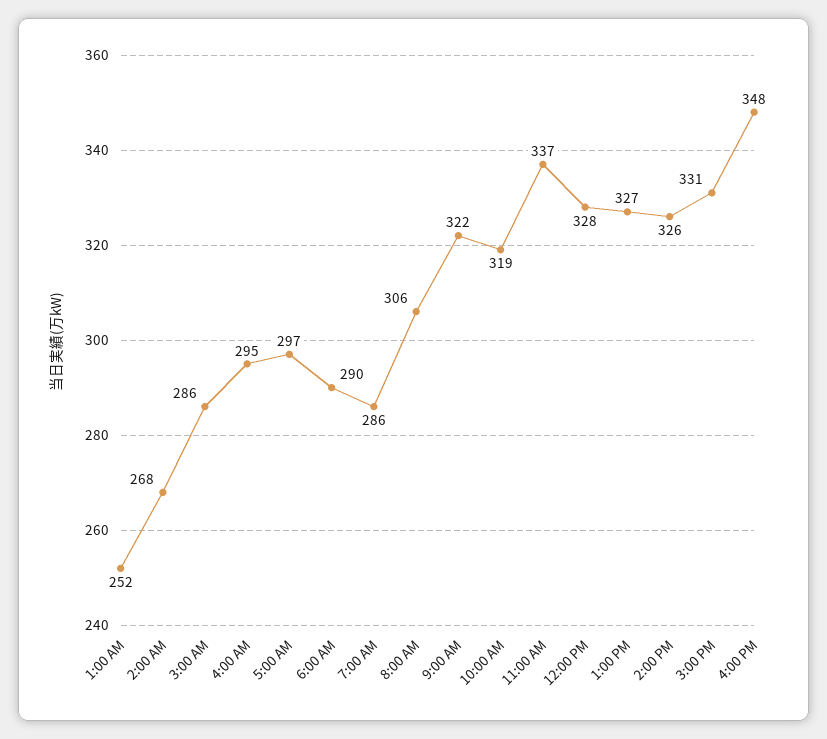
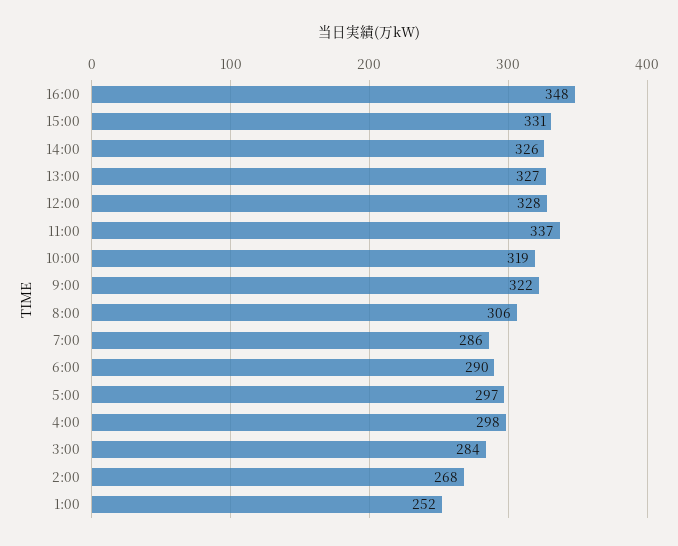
  {
    "1:00 AM": 252,
    "2:00 AM": 268,
-   "3:00 AM": 286,
+   "3:00 AM": 284,
-   "4:00 AM": 295,
+   "4:00 AM": 298,
    "5:00 AM": 297,
    "6:00 AM": 290,
    "7:00 AM": 286,
    "8:00 AM": 306,
    "9:00 AM": 322,
    "10:00 AM": 319,
    "11:00 AM": 337,
    "12:00 PM": 328,
    "1:00 PM": 327,
    "2:00 PM": 326,
    "3:00 PM": 331,
    "4:00 PM": 348
  }

